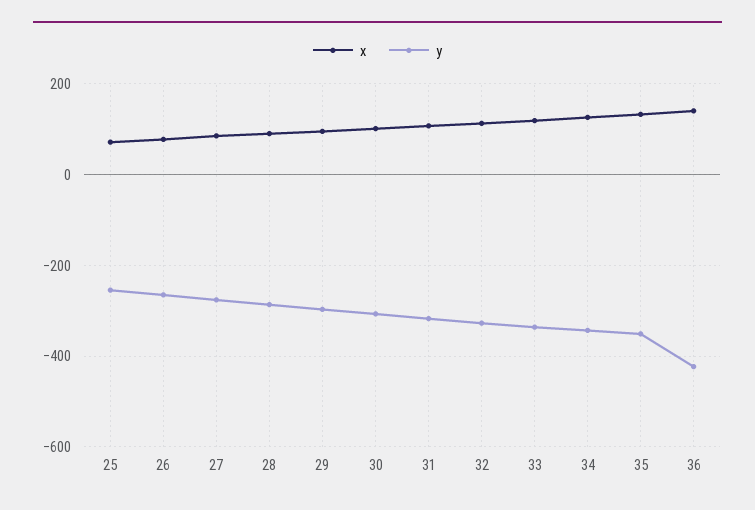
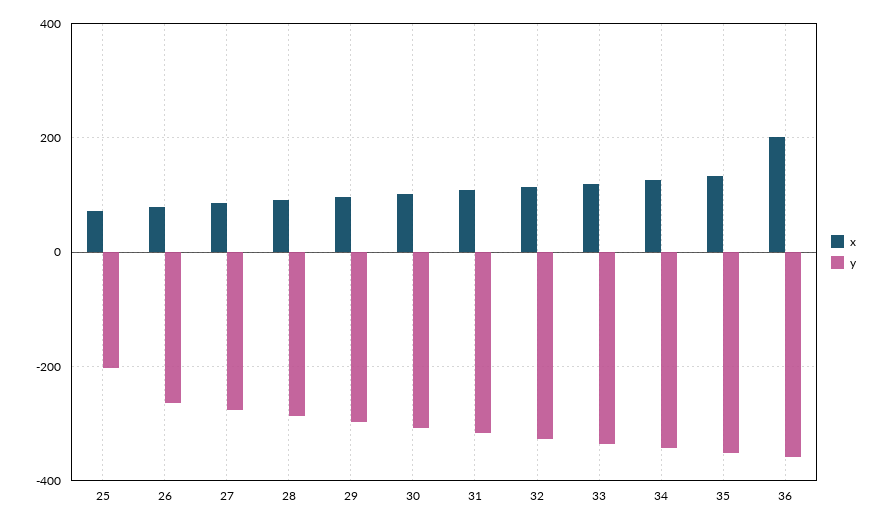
  {
    "x": {
      "25": 80,
      "26": 80,
      "27": 80,
      "28": 100,
      "29": 100,
      "30": 100,
      "31": 100,
      "32": 120,
      "33": 120,
      "34": 120,
      "35": 140,
-     "36": 140
+     "36": 200
    },
    "y": {
-     "25": -260,
+     "25": -200,
      "26": -260,
      "27": -280,
      "28": -280,
      "29": -300,
      "30": -300,
      "31": -320,
      "32": -320,
      "33": -340,
      "34": -340,
      "35": -360,
-     "36": -420
+     "36": -360
    }
  }

